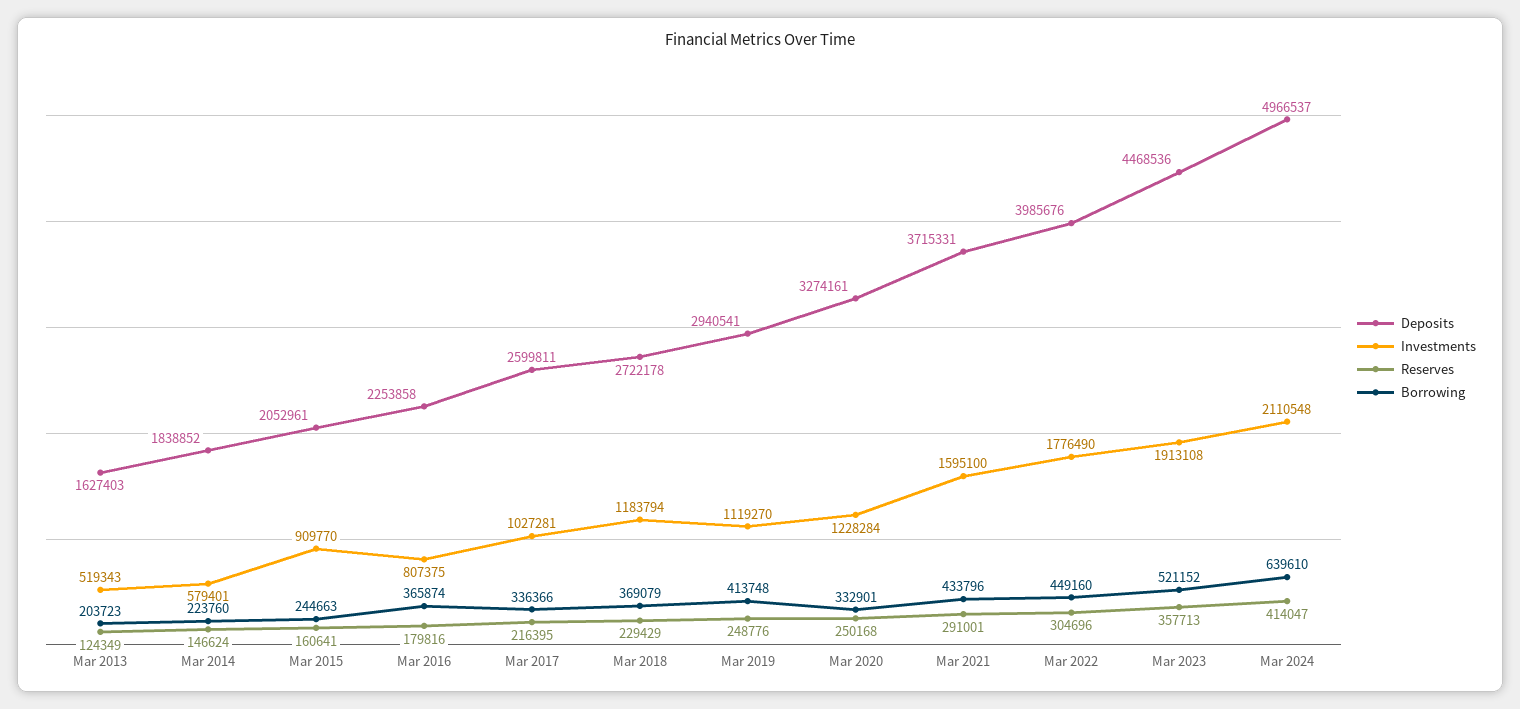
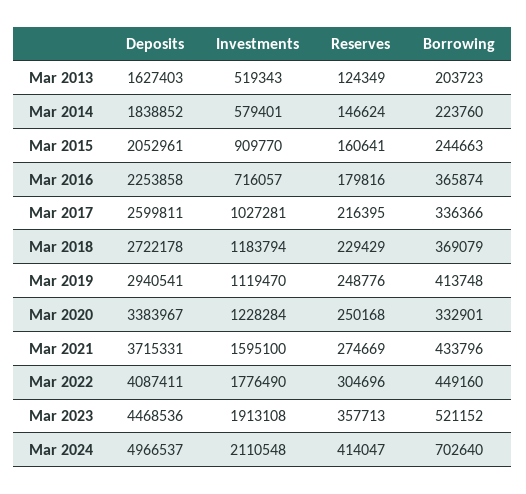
  {
    "Deposits": {
      "Mar 2013": 1627403,
      "Mar 2014": 1838852,
      "Mar 2015": 2052961,
      "Mar 2016": 2253858,
      "Mar 2017": 2599811,
      "Mar 2018": 2722178,
      "Mar 2019": 2940541,
-     "Mar 2020": 3274161,
+     "Mar 2020": 3383967,
      "Mar 2021": 3715331,
-     "Mar 2022": 3985676,
+     "Mar 2022": 4087411,
      "Mar 2023": 4468536,
      "Mar 2024": 4966537
    },
    "Investments": {
      "Mar 2013": 519343,
      "Mar 2014": 579401,
      "Mar 2015": 909770,
-     "Mar 2016": 807375,
+     "Mar 2016": 716057,
      "Mar 2017": 1027281,
      "Mar 2018": 1183794,
-     "Mar 2019": 1119270,
+     "Mar 2019": 1119470,
      "Mar 2020": 1228284,
      "Mar 2021": 1595100,
      "Mar 2022": 1776490,
      "Mar 2023": 1913108,
      "Mar 2024": 2110548
    },
    "Reserves": {
      "Mar 2013": 124349,
      "Mar 2014": 146624,
      "Mar 2015": 160641,
      "Mar 2016": 179816,
      "Mar 2017": 216395,
      "Mar 2018": 229429,
      "Mar 2019": 248776,
      "Mar 2020": 250168,
-     "Mar 2021": 291001,
+     "Mar 2021": 274669,
      "Mar 2022": 304696,
      "Mar 2023": 357713,
      "Mar 2024": 414047
    },
    "Borrowing": {
      "Mar 2013": 203723,
      "Mar 2014": 223760,
      "Mar 2015": 244663,
      "Mar 2016": 365874,
      "Mar 2017": 336366,
      "Mar 2018": 369079,
      "Mar 2019": 413748,
      "Mar 2020": 332901,
      "Mar 2021": 433796,
      "Mar 2022": 449160,
      "Mar 2023": 521152,
-     "Mar 2024": 639610
+     "Mar 2024": 702640
    }
  }

